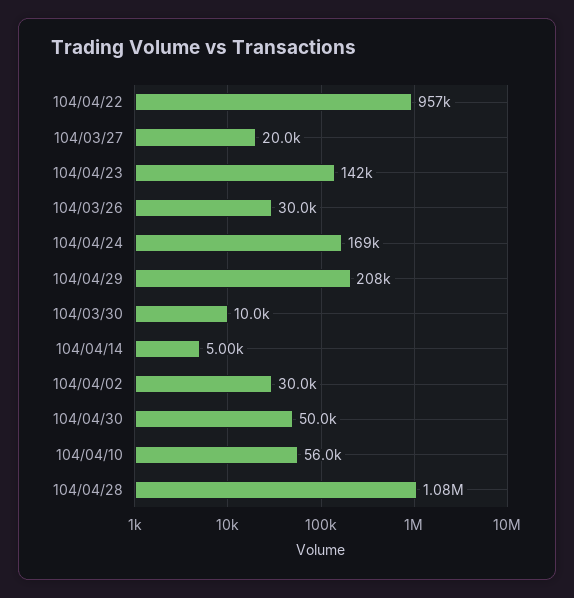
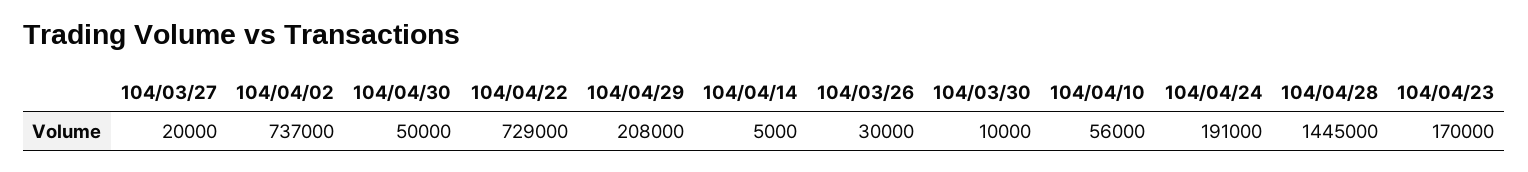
  {
-   "104/04/22": 957000,
+   "104/04/22": 729000,
    "104/03/27": 20000,
-   "104/04/23": 142000,
+   "104/04/23": 170000,
    "104/03/26": 30000,
-   "104/04/24": 169000,
+   "104/04/24": 191000,
    "104/04/29": 208000,
    "104/03/30": 10000,
    "104/04/14": 5000,
-   "104/04/02": 30000,
+   "104/04/02": 737000,
    "104/04/30": 50000,
    "104/04/10": 56000,
-   "104/04/28": 1080000
+   "104/04/28": 1445000
  }

